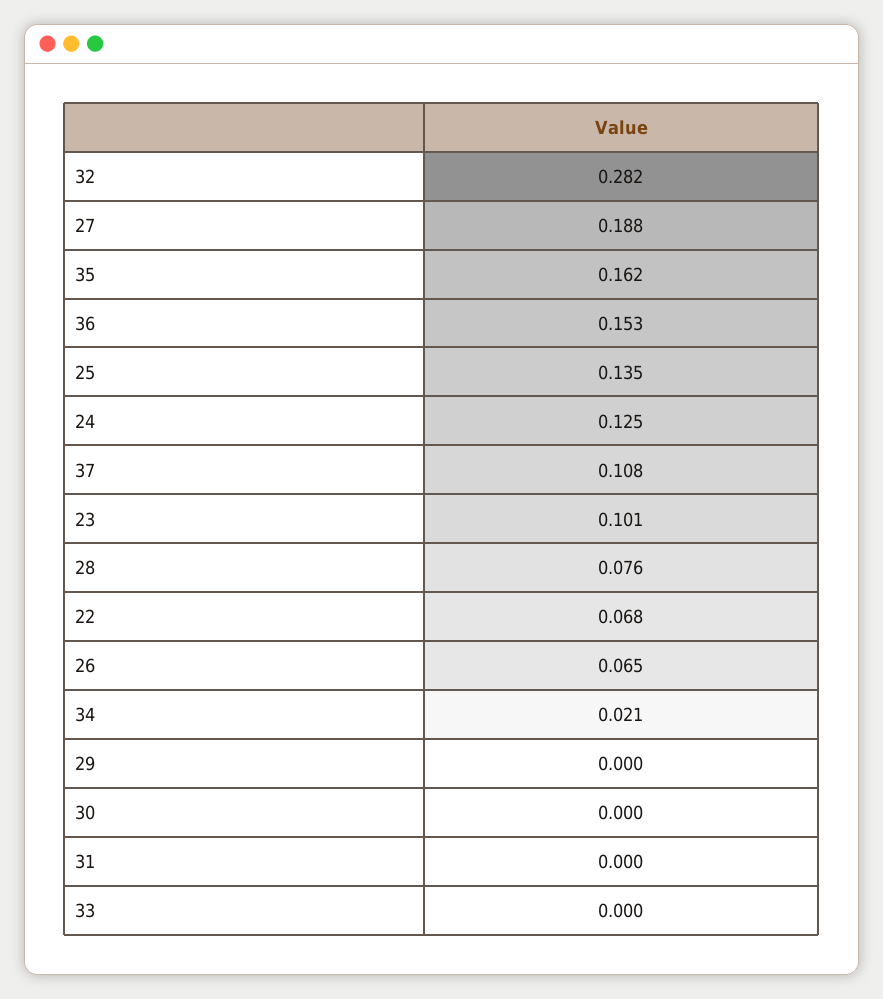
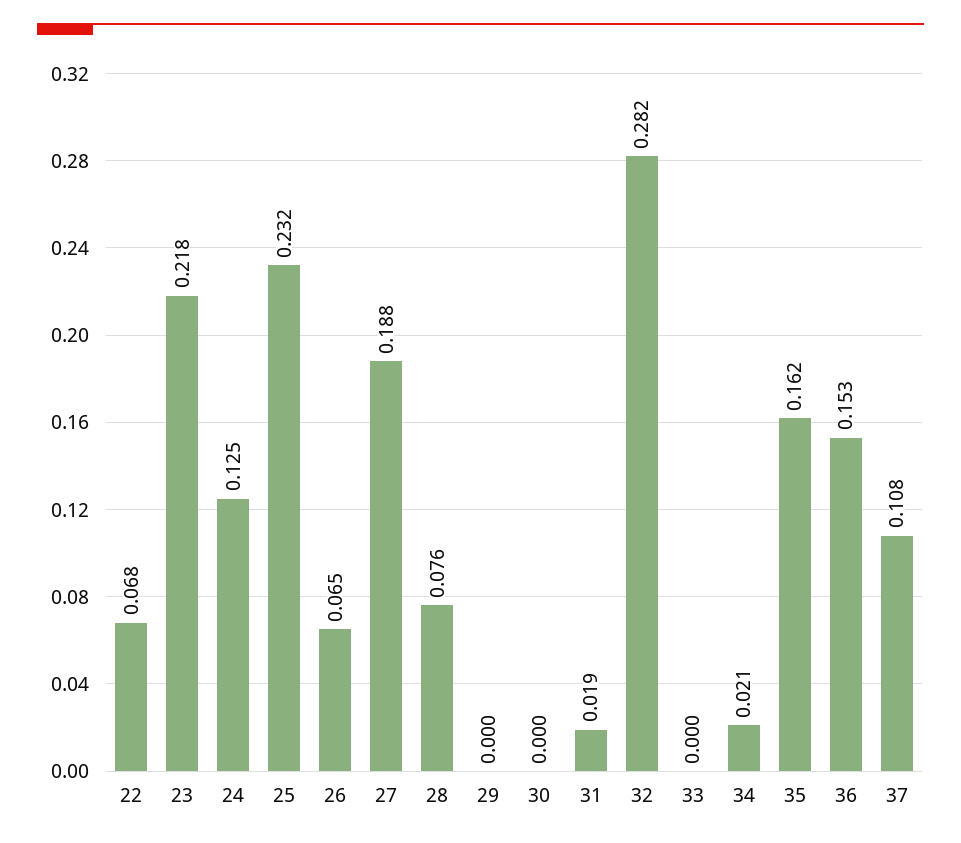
  {
    "32": 0.282,
    "27": 0.188,
    "35": 0.162,
    "36": 0.153,
-   "25": 0.135,
+   "25": 0.232,
    "24": 0.125,
    "37": 0.108,
-   "23": 0.101,
+   "23": 0.218,
    "28": 0.076,
    "22": 0.068,
    "26": 0.065,
    "34": 0.021,
    "29": 0,
    "30": 0,
-   "31": 0,
+   "31": 0.019,
    "33": 0
  }

